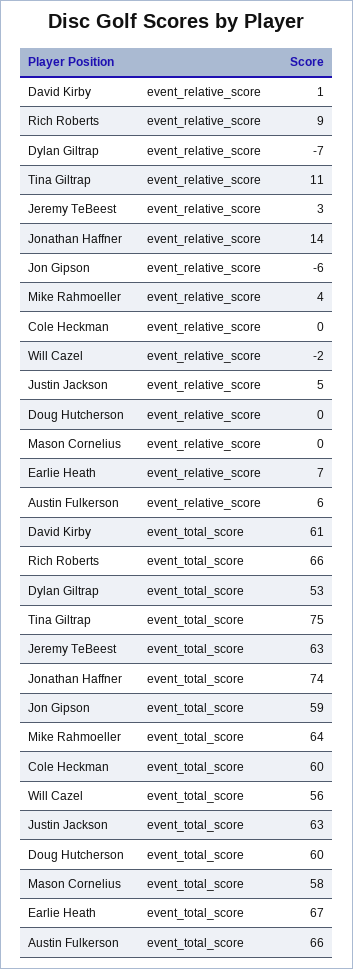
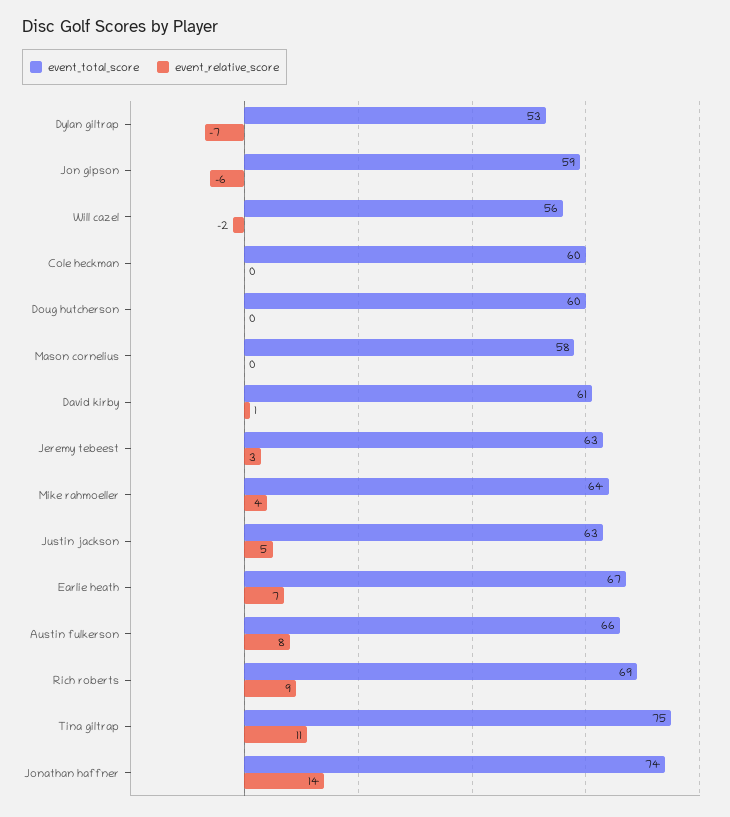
  {
    "event_relative_score": {
      "David Kirby": 1,
      "Rich Roberts": 9,
      "Dylan Giltrap": -7,
      "Tina Giltrap": 11,
      "Jeremy TeBeest": 3,
      "Jonathan Haffner": 14,
      "Jon Gipson": -6,
      "Mike Rahmoeller": 4,
      "Cole Heckman": 0,
      "Will Cazel": -2,
      "Justin Jackson": 5,
      "Doug Hutcherson": 0,
      "Mason Cornelius": 0,
      "Earlie Heath": 7,
-     "Austin Fulkerson": 6
+     "Austin Fulkerson": 8
    },
    "event_total_score": {
      "David Kirby": 61,
-     "Rich Roberts": 66,
+     "Rich Roberts": 69,
      "Dylan Giltrap": 53,
      "Tina Giltrap": 75,
      "Jeremy TeBeest": 63,
      "Jonathan Haffner": 74,
      "Jon Gipson": 59,
      "Mike Rahmoeller": 64,
      "Cole Heckman": 60,
      "Will Cazel": 56,
      "Justin Jackson": 63,
      "Doug Hutcherson": 60,
      "Mason Cornelius": 58,
      "Earlie Heath": 67,
      "Austin Fulkerson": 66
    }
  }

